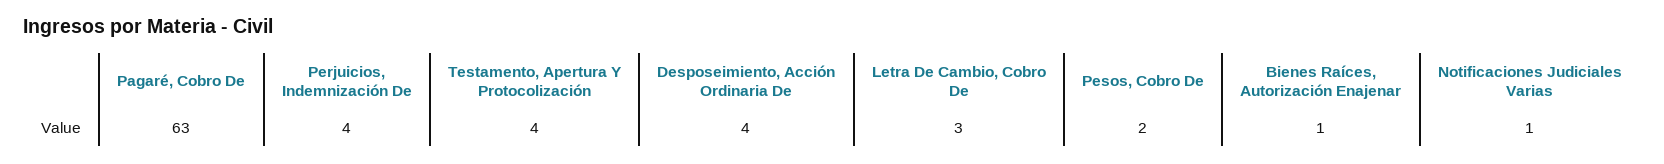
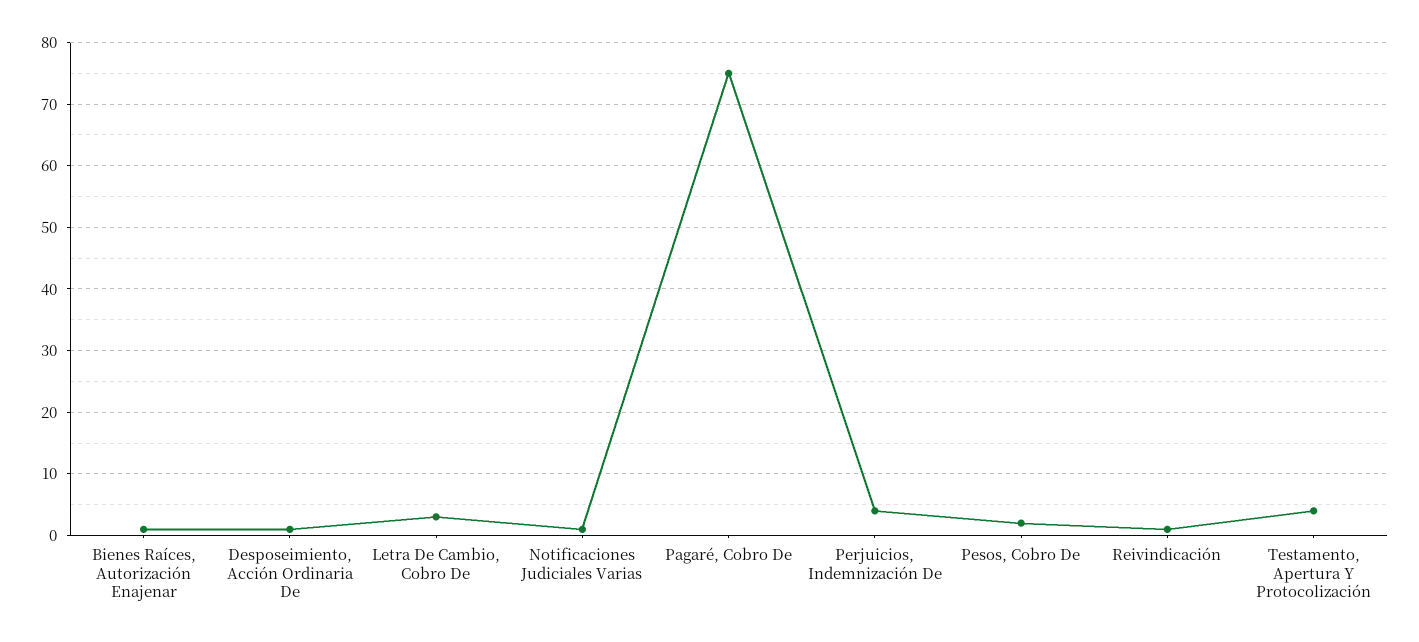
  {
-   "Pagaré, Cobro De": 63,
+   "Pagaré, Cobro De": 75,
    "Perjuicios, Indemnización De": 4,
    "Testamento, Apertura Y Protocolización": 4,
-   "Desposeimiento, Acción Ordinaria De": 4,
+   "Desposeimiento, Acción Ordinaria De": 1,
    "Letra De Cambio, Cobro De": 3,
    "Pesos, Cobro De": 2,
    "Bienes Raíces, Autorización Enajenar": 1,
-   "Notificaciones Judiciales Varias": 1
+   "Notificaciones Judiciales Varias": 1,
+   "Reivindicación": 1
  }

